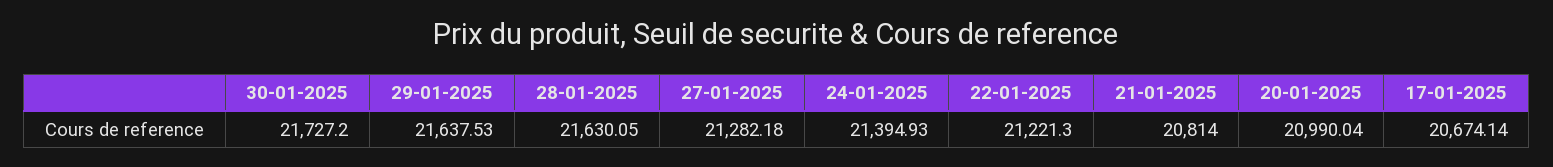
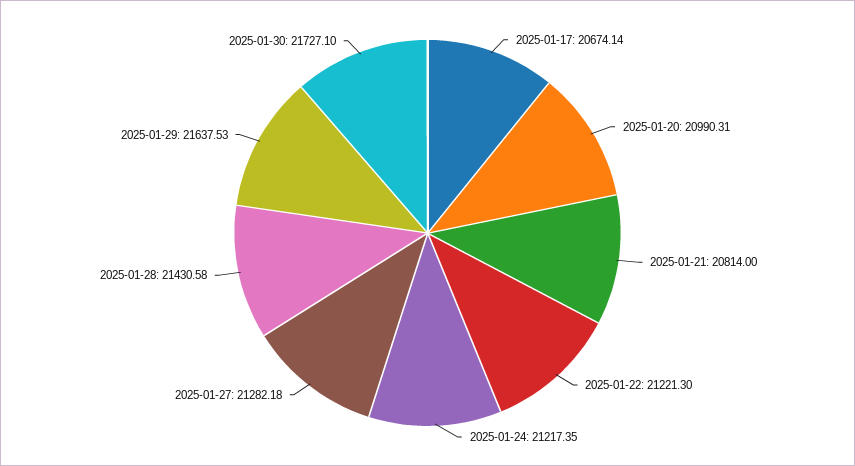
  {
-   "30-01-2025": 21727.2,
+   "30-01-2025": 21727.1,
    "29-01-2025": 21637.53,
-   "28-01-2025": 21630.05,
+   "28-01-2025": 21430.58,
    "27-01-2025": 21282.18,
-   "24-01-2025": 21394.93,
+   "24-01-2025": 21217.35,
    "22-01-2025": 21221.3,
    "21-01-2025": 20814,
-   "20-01-2025": 20990.04,
+   "20-01-2025": 20990.31,
    "17-01-2025": 20674.14
  }

